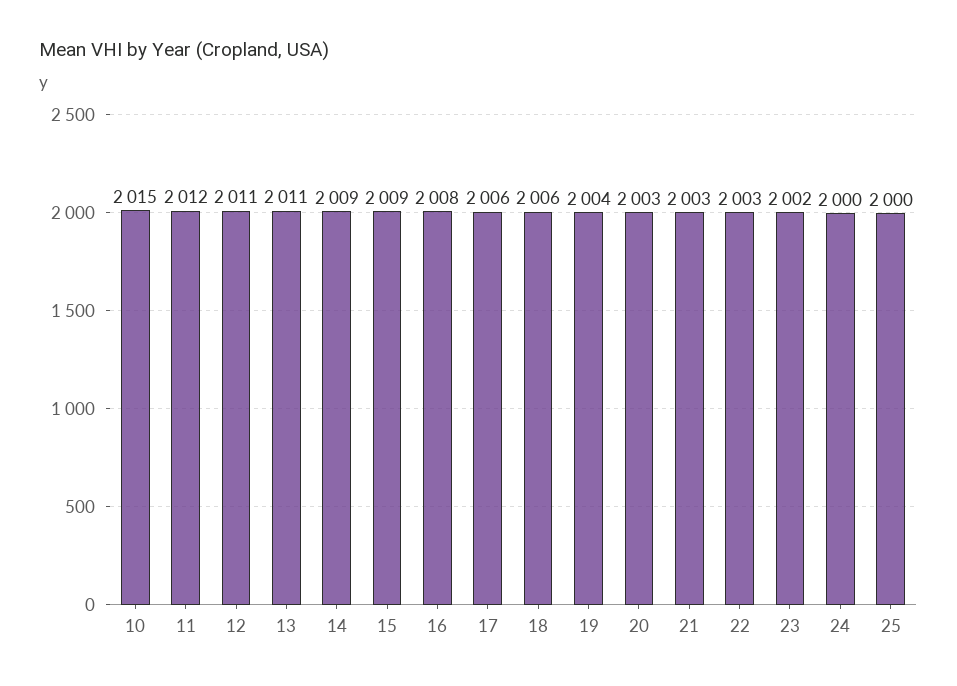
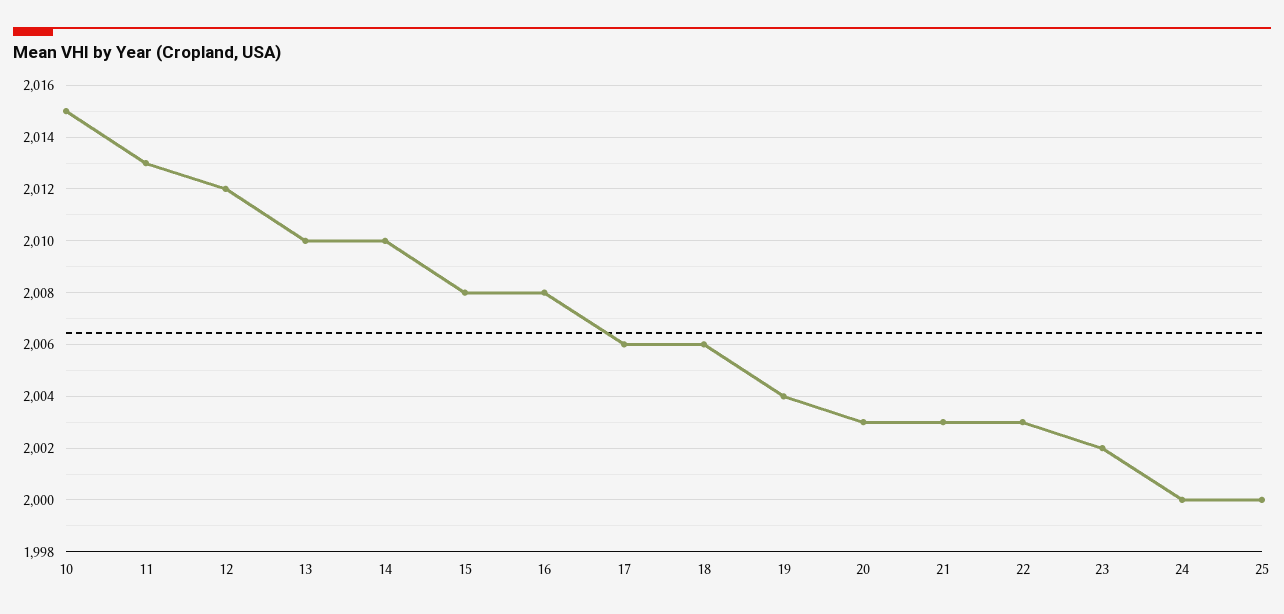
  {
    "10": 2015,
-   "11": 2012,
+   "11": 2013,
-   "12": 2011,
+   "12": 2012,
-   "13": 2011,
+   "13": 2010,
-   "14": 2009,
+   "14": 2010,
-   "15": 2009,
+   "15": 2008,
    "16": 2008,
    "17": 2006,
    "18": 2006,
    "19": 2004,
    "20": 2003,
    "21": 2003,
    "22": 2003,
    "23": 2002,
    "24": 2000,
    "25": 2000
  }

